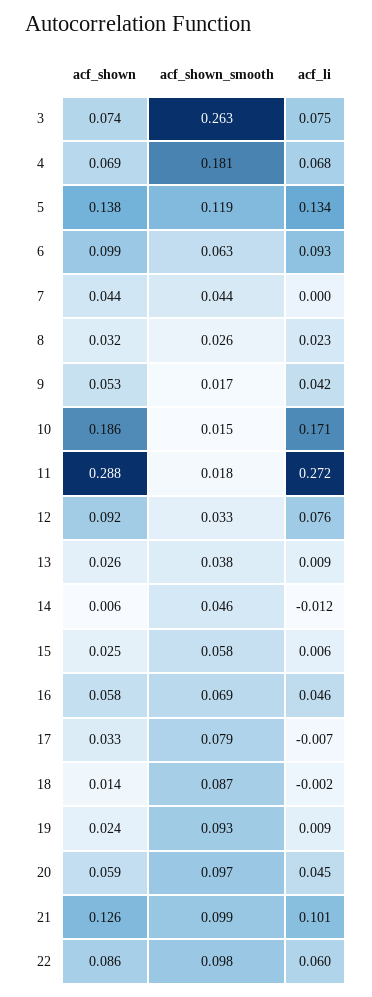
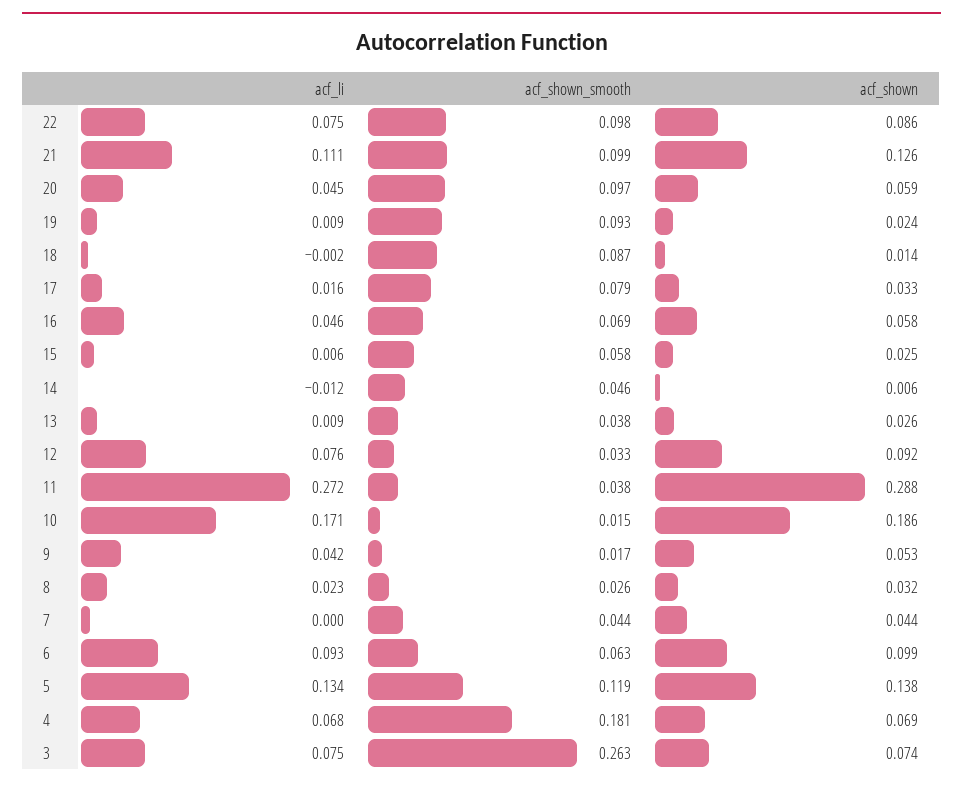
  {
    "acf_shown": {
      "3": 0.074,
      "4": 0.069,
      "5": 0.138,
      "6": 0.099,
      "7": 0.044,
      "8": 0.032,
      "9": 0.053,
      "10": 0.186,
      "11": 0.288,
      "12": 0.092,
      "13": 0.026,
      "14": 0.006,
      "15": 0.025,
      "16": 0.058,
      "17": 0.033,
      "18": 0.014,
      "19": 0.024,
      "20": 0.059,
      "21": 0.126,
      "22": 0.086
    },
    "acf_shown_smooth": {
      "3": 0.263,
      "4": 0.181,
      "5": 0.119,
      "6": 0.063,
      "7": 0.044,
      "8": 0.026,
      "9": 0.017,
      "10": 0.015,
-     "11": 0.018,
+     "11": 0.038,
      "12": 0.033,
      "13": 0.038,
      "14": 0.046,
      "15": 0.058,
      "16": 0.069,
      "17": 0.079,
      "18": 0.087,
      "19": 0.093,
      "20": 0.097,
      "21": 0.099,
      "22": 0.098
    },
    "acf_li": {
      "3": 0.075,
      "4": 0.068,
      "5": 0.134,
      "6": 0.093,
      "7": 0,
      "8": 0.023,
      "9": 0.042,
      "10": 0.171,
      "11": 0.272,
      "12": 0.076,
      "13": 0.009,
      "14": -0.012,
      "15": 0.006,
      "16": 0.046,
-     "17": -0.007,
+     "17": 0.016,
      "18": -0.002,
      "19": 0.009,
      "20": 0.045,
-     "21": 0.101,
+     "21": 0.111,
-     "22": 0.06
+     "22": 0.075
    }
  }

